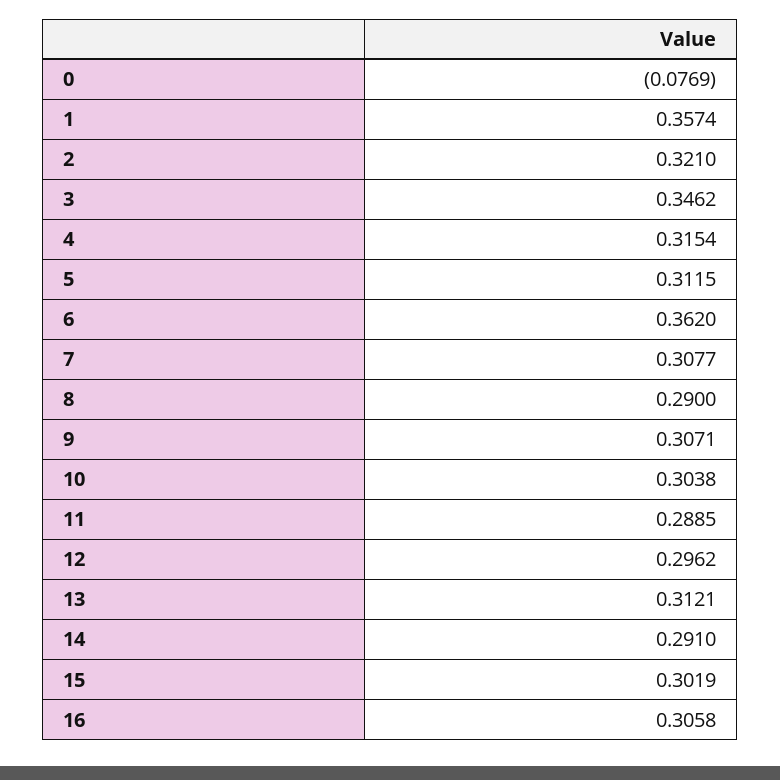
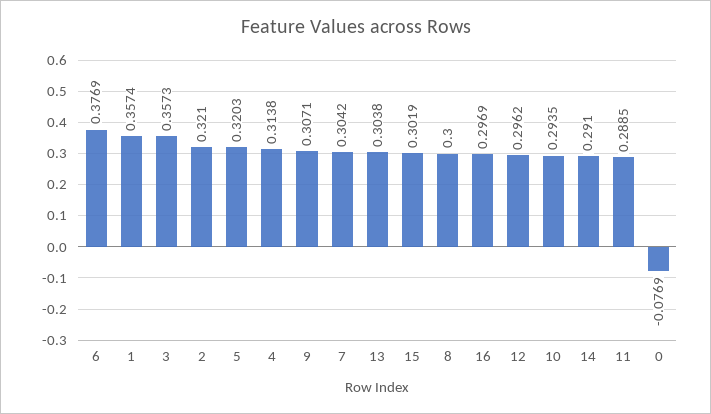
  {
    "0": -0.0769,
    "1": 0.3574,
    "2": 0.321,
-   "3": 0.3462,
+   "3": 0.3573,
-   "4": 0.3154,
+   "4": 0.3138,
-   "5": 0.3115,
+   "5": 0.3203,
-   "6": 0.362,
+   "6": 0.3769,
-   "7": 0.3077,
+   "7": 0.3042,
-   "8": 0.29,
+   "8": 0.3,
    "9": 0.3071,
-   "10": 0.3038,
+   "10": 0.2935,
    "11": 0.2885,
    "12": 0.2962,
-   "13": 0.3121,
+   "13": 0.3038,
    "14": 0.291,
    "15": 0.3019,
-   "16": 0.3058
+   "16": 0.2969
  }

